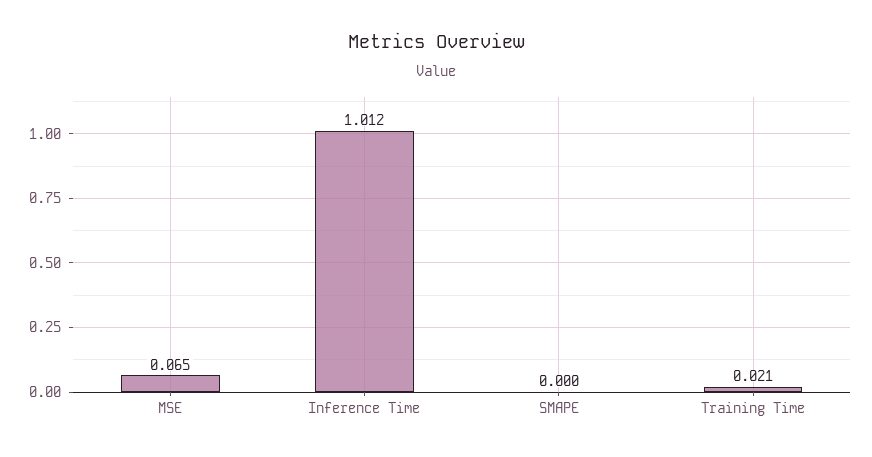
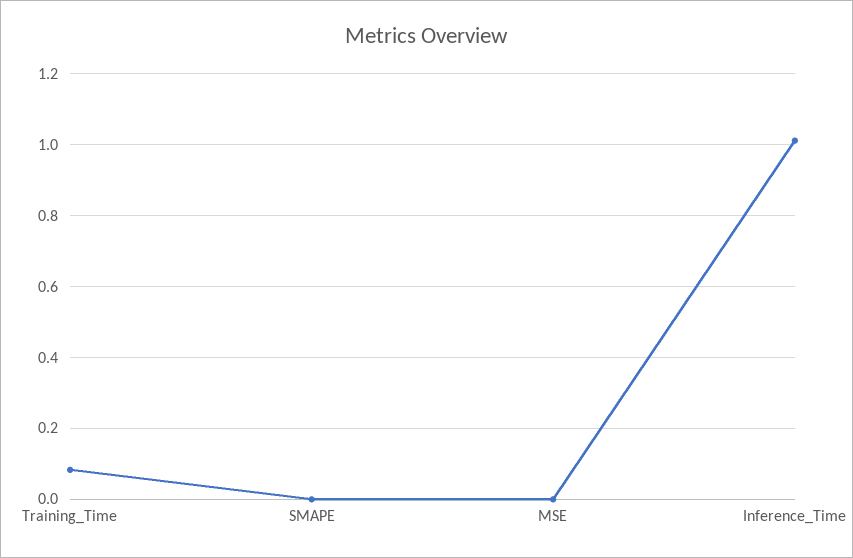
  {
-   "MSE": 0.065,
+   "MSE": 0,
    "Inference Time": 1.012,
    "SMAPE": 0,
-   "Training Time": 0.021
+   "Training Time": 0.08
  }

